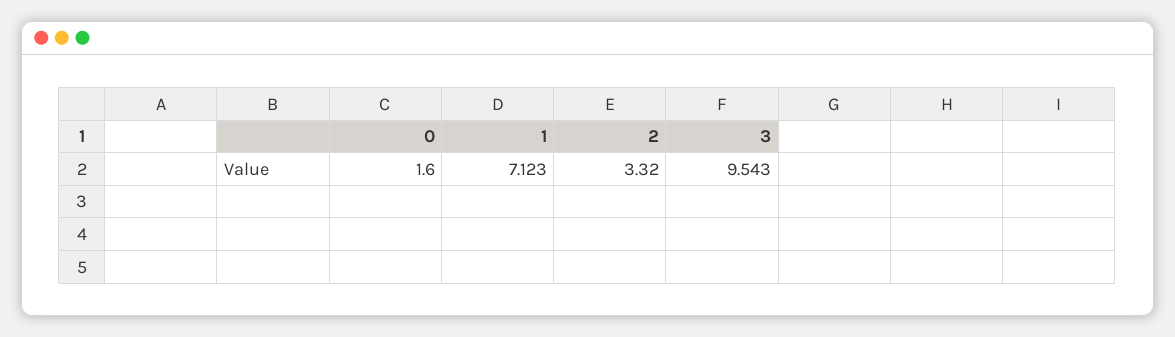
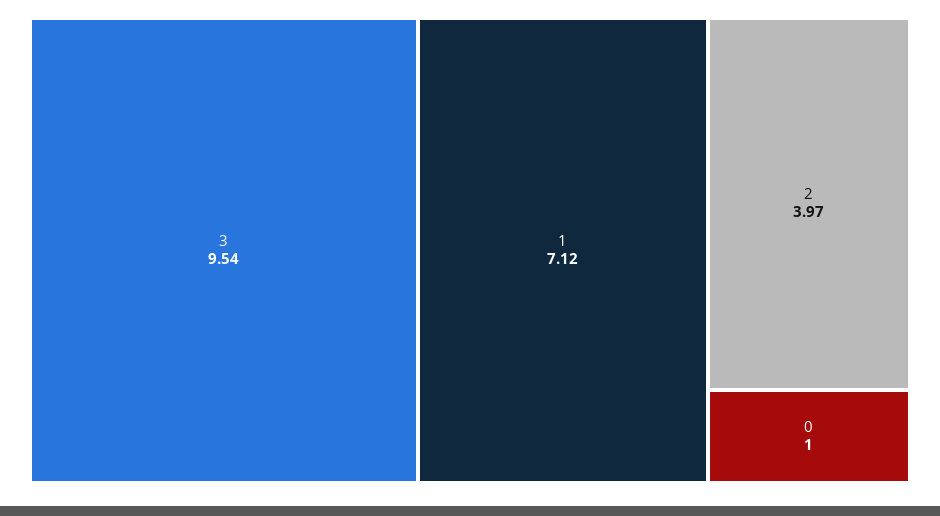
  {
-   "0": 1.6,
+   "0": 1,
    "1": 7.123,
-   "2": 3.32,
+   "2": 3.97,
    "3": 9.543
  }

